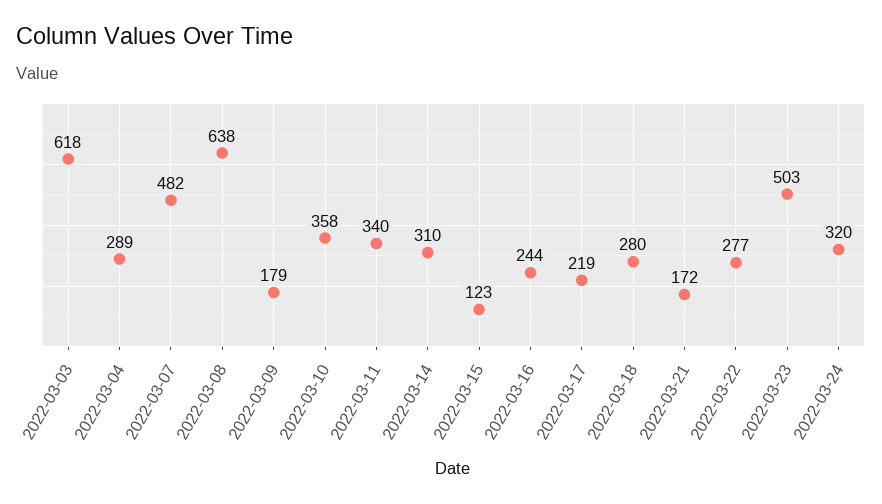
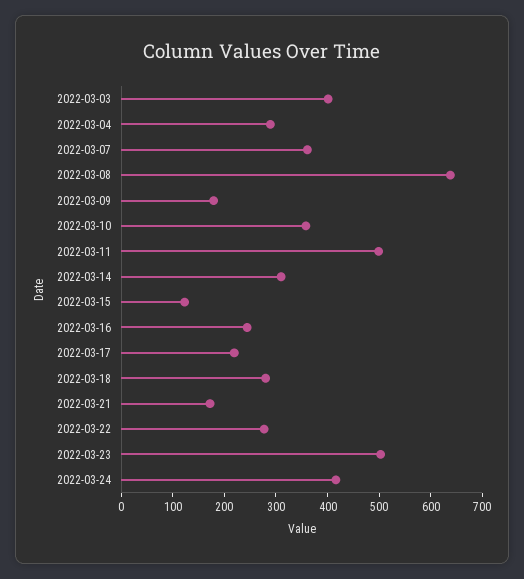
  {
-   "2022-03-03": 618,
+   "2022-03-03": 400,
    "2022-03-04": 289,
-   "2022-03-07": 482,
+   "2022-03-07": 360,
    "2022-03-08": 638,
    "2022-03-09": 179,
    "2022-03-10": 358,
-   "2022-03-11": 340,
+   "2022-03-11": 500,
    "2022-03-14": 310,
    "2022-03-15": 123,
    "2022-03-16": 244,
    "2022-03-17": 219,
    "2022-03-18": 280,
    "2022-03-21": 172,
    "2022-03-22": 277,
    "2022-03-23": 503,
-   "2022-03-24": 320
+   "2022-03-24": 420
  }

